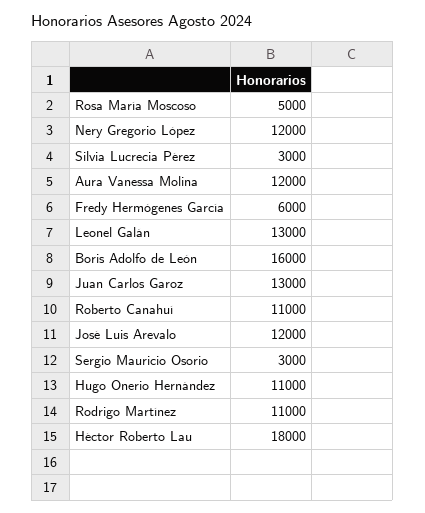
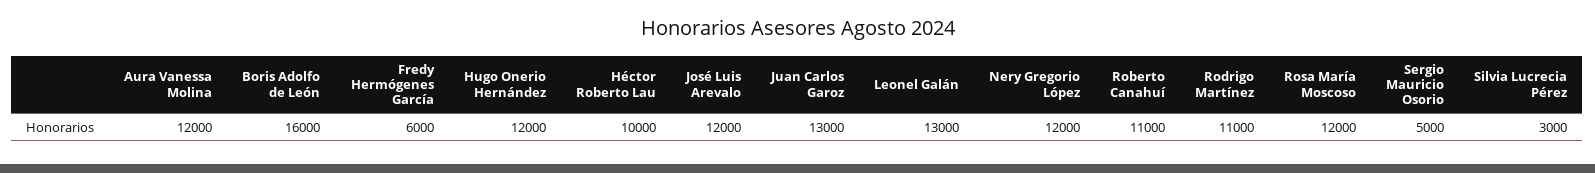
  {
-   "Rosa María Moscoso": 5000,
+   "Rosa María Moscoso": 12000,
    "Nery Gregorio López": 12000,
    "Silvia Lucrecia Pérez": 3000,
    "Aura Vanessa Molina": 12000,
    "Fredy Hermógenes García": 6000,
    "Leonel Galán": 13000,
    "Boris Adolfo de León": 16000,
    "Juan Carlos Garoz": 13000,
    "Roberto Canahuí": 11000,
    "José Luis Arevalo": 12000,
-   "Sergio Mauricio Osorio": 3000,
+   "Sergio Mauricio Osorio": 5000,
-   "Hugo Onerio Hernández": 11000,
+   "Hugo Onerio Hernández": 12000,
    "Rodrigo Martínez": 11000,
-   "Héctor Roberto Lau": 18000
+   "Héctor Roberto Lau": 10000
  }

